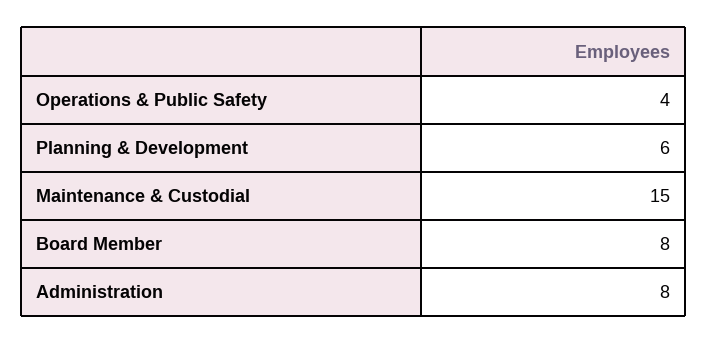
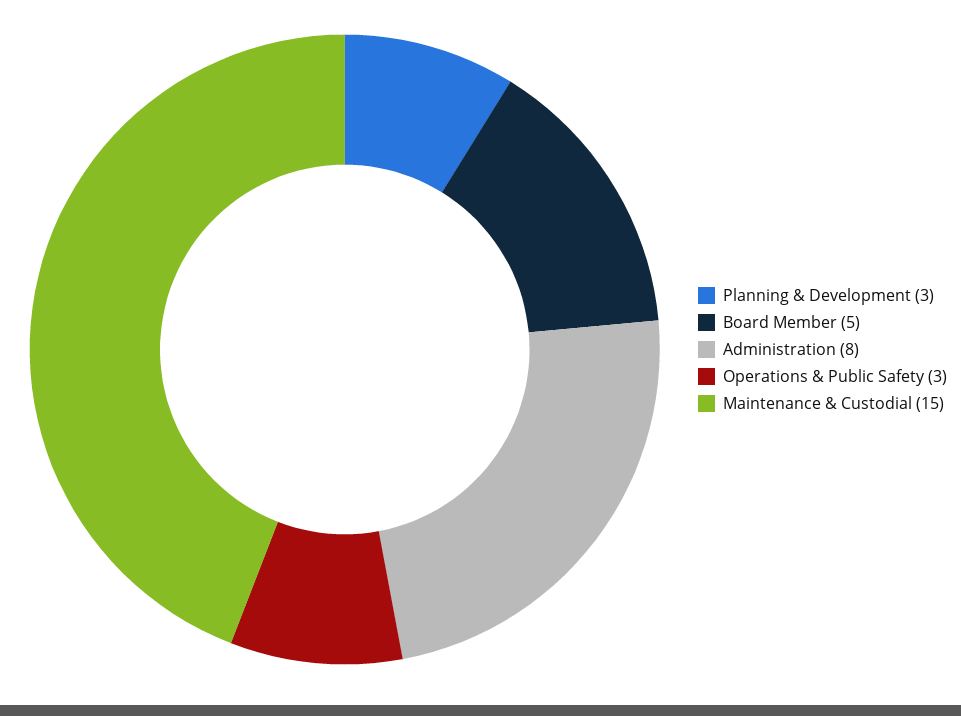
  {
-   "Operations & Public Safety": 4,
+   "Operations & Public Safety": 3,
-   "Planning & Development": 6,
+   "Planning & Development": 3,
    "Maintenance & Custodial": 15,
-   "Board Member": 8,
+   "Board Member": 5,
    "Administration": 8
  }

